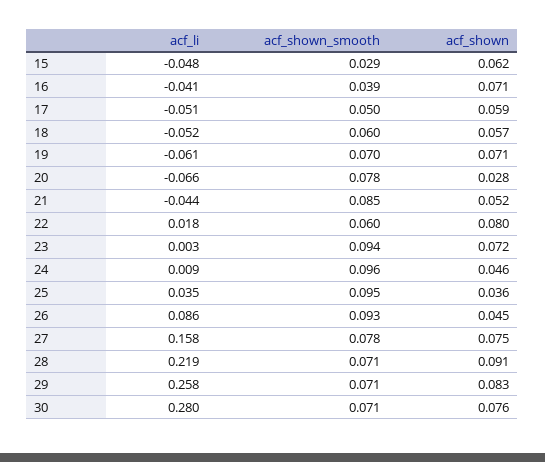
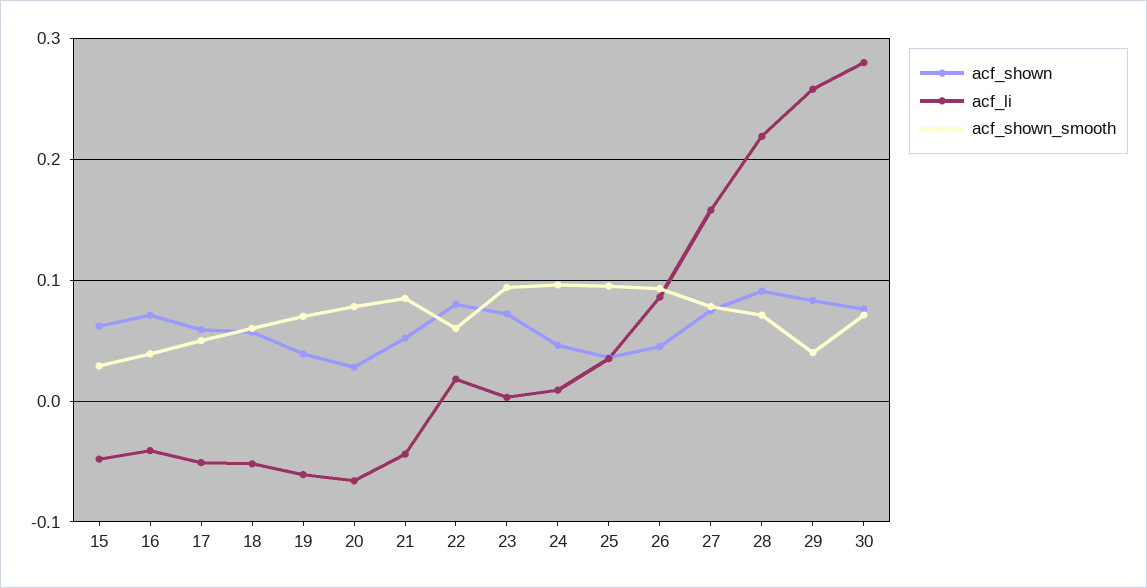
  {
    "acf_li": {
      "15": -0.048,
      "16": -0.041,
      "17": -0.051,
      "18": -0.052,
      "19": -0.061,
      "20": -0.066,
      "21": -0.044,
      "22": 0.018,
      "23": 0.003,
      "24": 0.009,
      "25": 0.035,
      "26": 0.086,
      "27": 0.158,
      "28": 0.219,
      "29": 0.258,
      "30": 0.28
    },
    "acf_shown_smooth": {
      "15": 0.029,
      "16": 0.039,
      "17": 0.05,
      "18": 0.06,
      "19": 0.07,
      "20": 0.078,
      "21": 0.085,
      "22": 0.06,
      "23": 0.094,
      "24": 0.096,
      "25": 0.095,
      "26": 0.093,
      "27": 0.078,
      "28": 0.071,
-     "29": 0.071,
+     "29": 0.04,
      "30": 0.071
    },
    "acf_shown": {
      "15": 0.062,
      "16": 0.071,
      "17": 0.059,
      "18": 0.057,
-     "19": 0.071,
+     "19": 0.04,
      "20": 0.028,
      "21": 0.052,
      "22": 0.08,
      "23": 0.072,
      "24": 0.046,
      "25": 0.036,
      "26": 0.045,
      "27": 0.075,
      "28": 0.091,
      "29": 0.083,
      "30": 0.076
    }
  }

